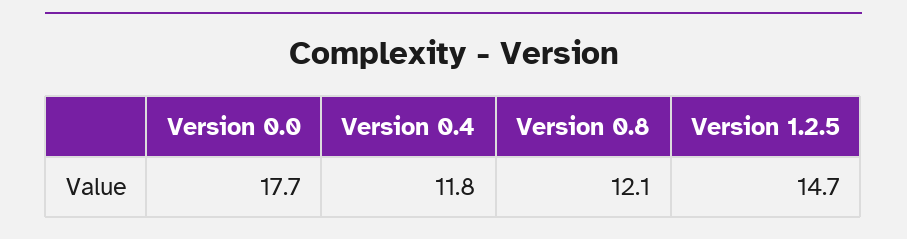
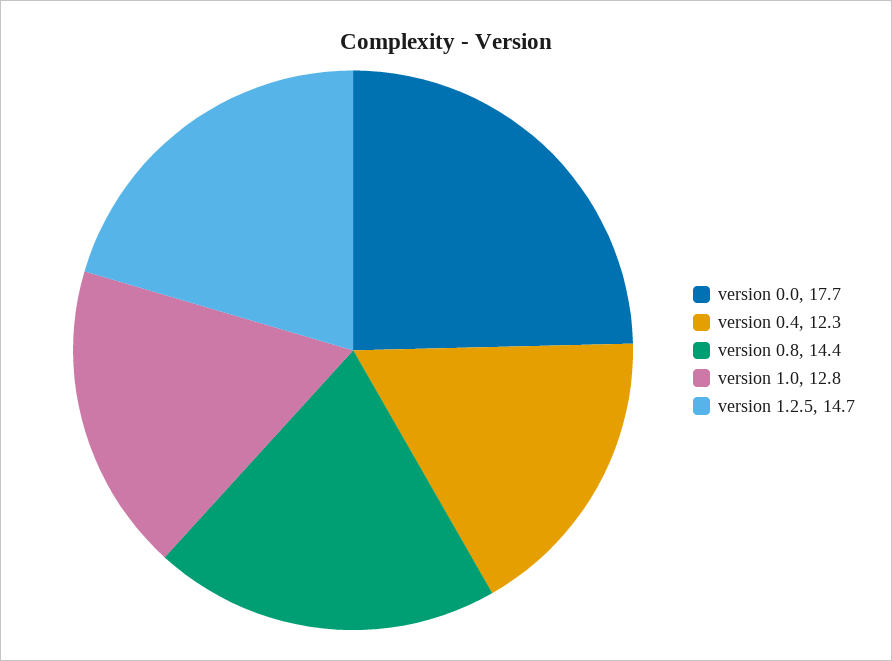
  {
    "Version 0.0": 17.7,
-   "Version 0.4": 11.8,
+   "Version 0.4": 12.3,
-   "Version 0.8": 12.1,
+   "Version 0.8": 14.4,
-   "Version 1.2.5": 14.7
+   "Version 1.2.5": 14.7,
+   "version 1.0": 12.8
  }

